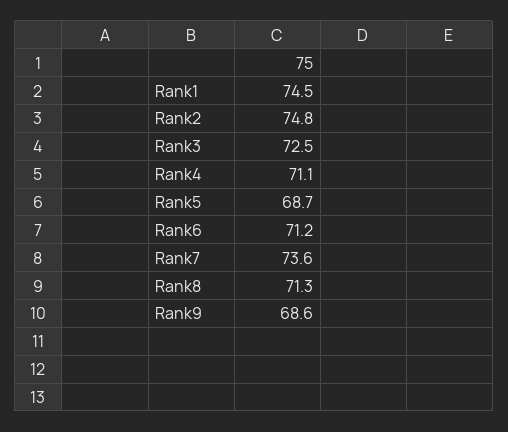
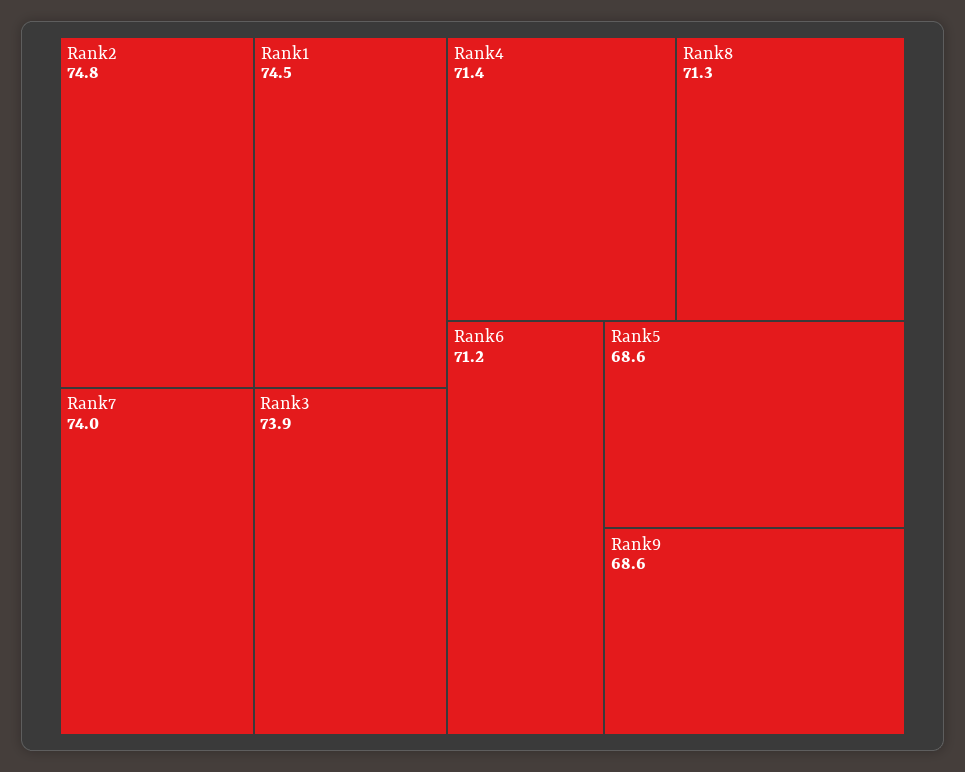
  {
    "Rank1": 74.5,
    "Rank2": 74.8,
-   "Rank3": 72.5,
+   "Rank3": 73.9,
-   "Rank4": 71.1,
+   "Rank4": 71.4,
-   "Rank5": 68.7,
+   "Rank5": 68.6,
    "Rank6": 71.2,
-   "Rank7": 73.6,
+   "Rank7": 74,
    "Rank8": 71.3,
    "Rank9": 68.6
  }

